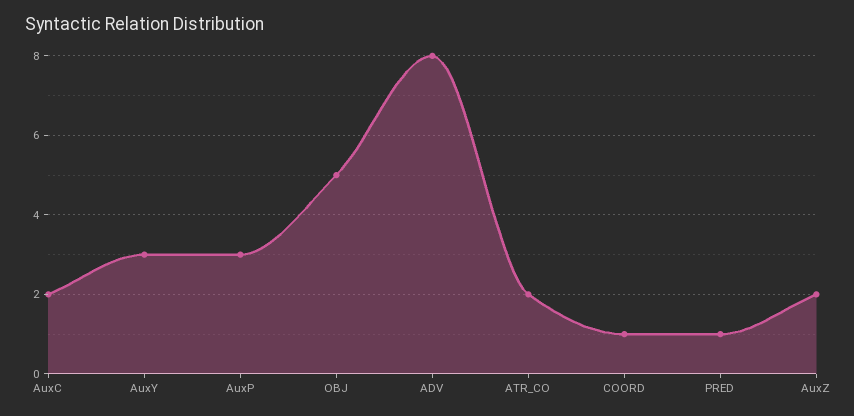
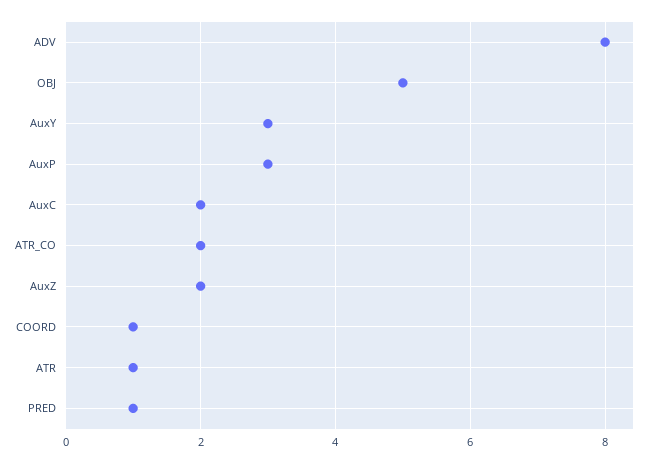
  {
    "AuxC": 2,
    "AuxY": 3,
    "AuxP": 3,
    "OBJ": 5,
    "ADV": 8,
    "ATR_CO": 2,
    "COORD": 1,
    "PRED": 1,
-   "AuxZ": 2
+   "AuxZ": 2,
+   "ATR": 1
  }

